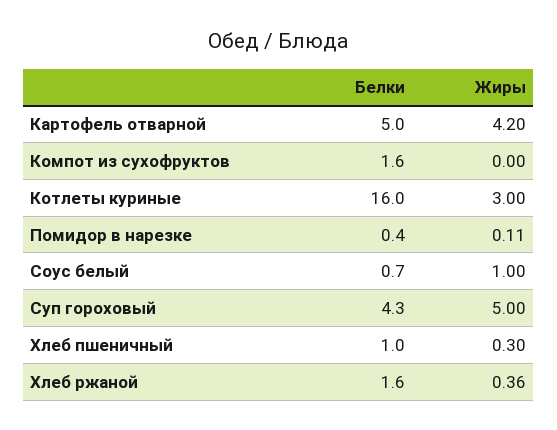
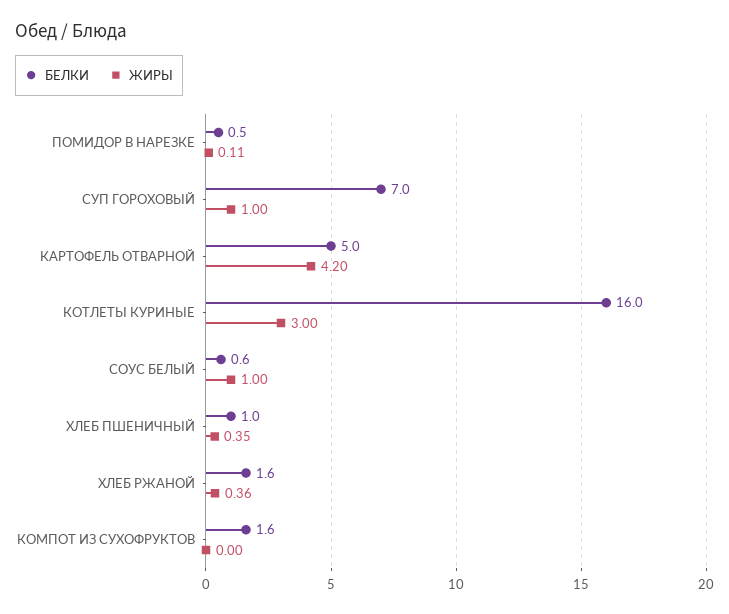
  {
    "Белки": {
      "Картофель отварной": 5,
      "Компот из сухофруктов": 1.6,
      "Котлеты куриные": 16,
-     "Помидор в нарезке": 0.4,
+     "Помидор в нарезке": 0.5,
-     "Соус белый": 0.7,
+     "Соус белый": 0.6,
-     "Суп гороховый": 4.3,
+     "Суп гороховый": 7,
      "Хлеб пшеничный": 1,
      "Хлеб ржаной": 1.6
    },
    "Жиры": {
      "Картофель отварной": 4.2,
      "Компот из сухофруктов": 0,
      "Котлеты куриные": 3,
      "Помидор в нарезке": 0.11,
      "Соус белый": 1,
-     "Суп гороховый": 5,
+     "Суп гороховый": 1,
-     "Хлеб пшеничный": 0.3,
+     "Хлеб пшеничный": 0.35,
      "Хлеб ржаной": 0.36
    }
  }

